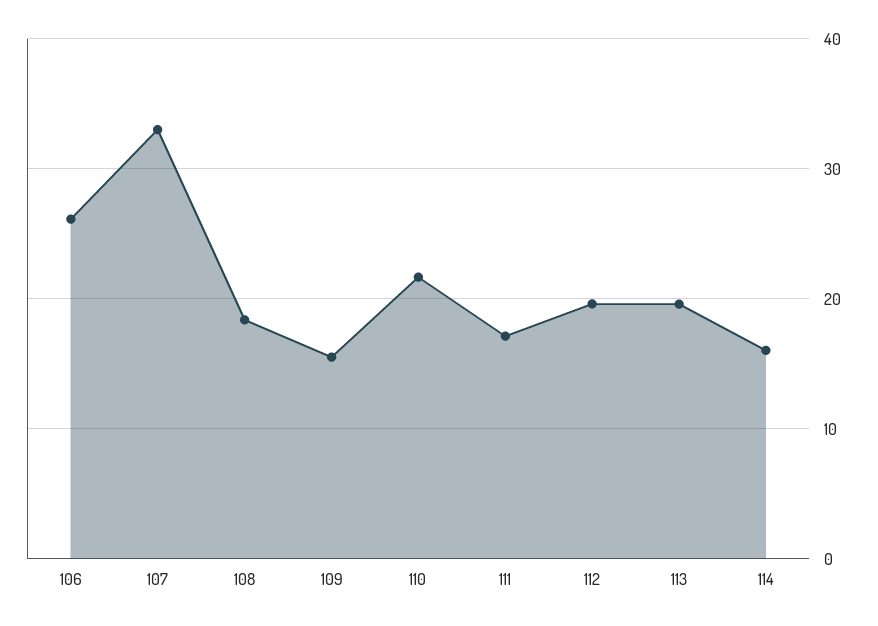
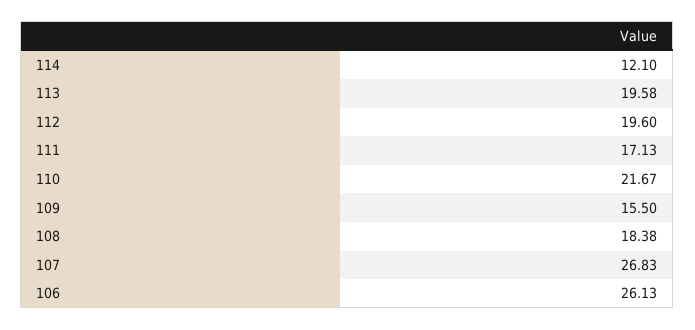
  {
    "106": 26.13,
-   "107": 33,
+   "107": 26.83,
    "108": 18.38,
    "109": 15.5,
    "110": 21.67,
    "111": 17.13,
    "112": 19.6,
    "113": 19.58,
-   "114": 16
+   "114": 12.1
  }

